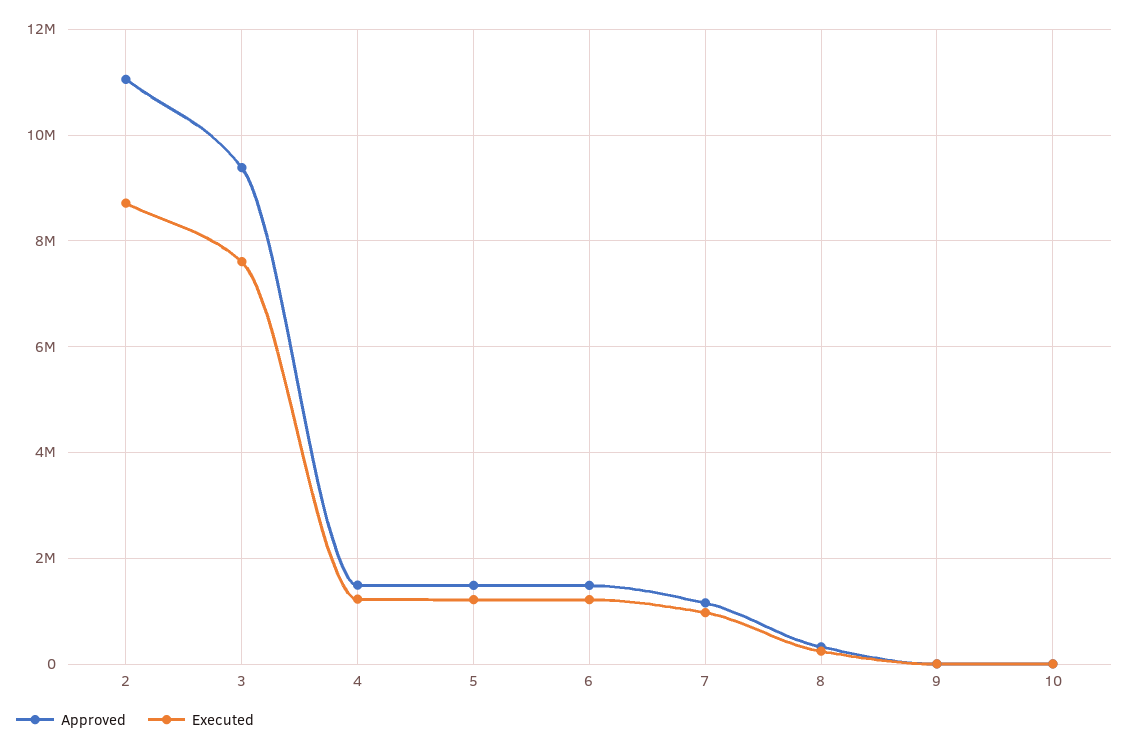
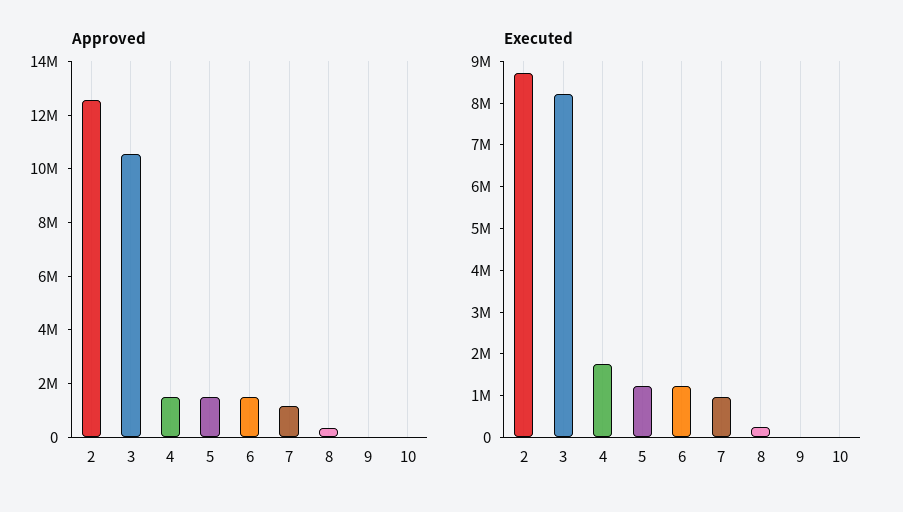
  {
    "Approved": {
-     "2": 11000000,
+     "2": 12500000,
-     "3": 9400000,
+     "3": 10500000,
      "4": 1400000,
      "5": 1400000,
      "6": 1400000,
      "7": 1200000,
      "8": 400000,
      "9": 0,
      "10": 0
    },
    "Executed": {
      "2": 8800000,
-     "3": 7600000,
+     "3": 8200000,
-     "4": 1200000,
+     "4": 1800000,
      "5": 1200000,
      "6": 1200000,
      "7": 1000000,
      "8": 200000,
      "9": 0,
      "10": 0
    }
  }

